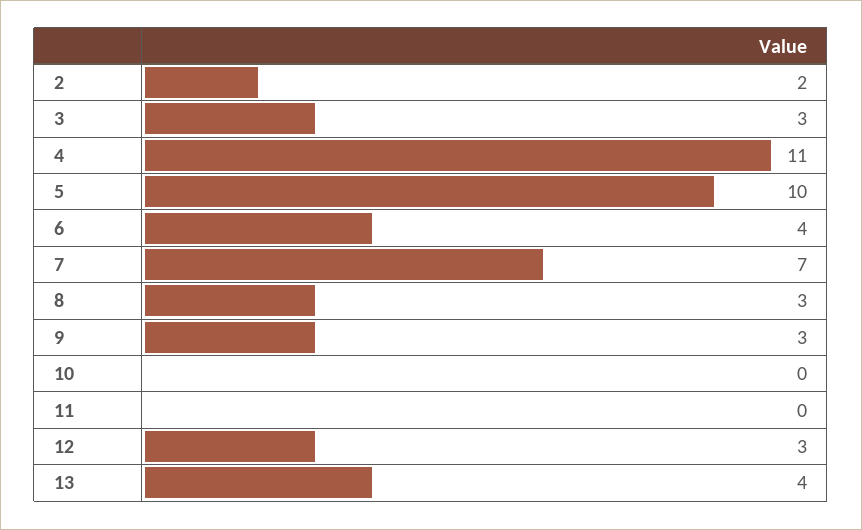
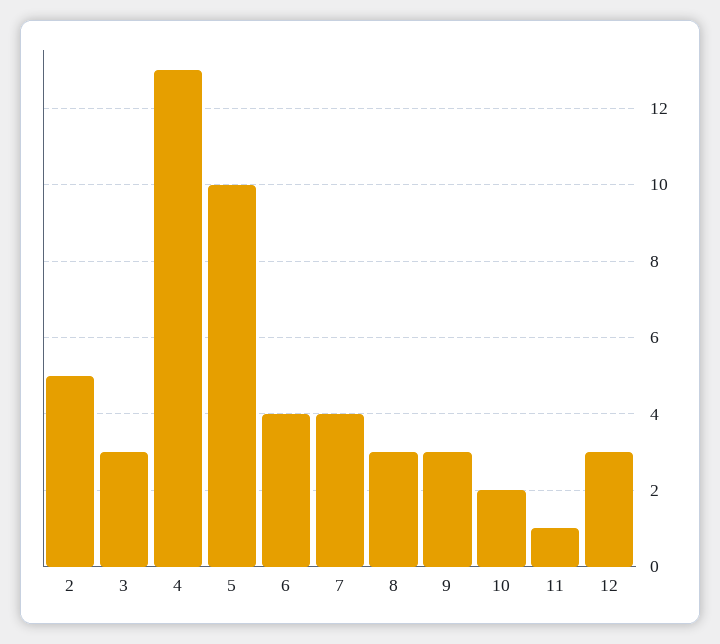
  {
-   "2": 2,
+   "2": 5,
    "3": 3,
-   "4": 11,
+   "4": 13,
    "5": 10,
    "6": 4,
-   "7": 7,
+   "7": 4,
    "8": 3,
    "9": 3,
-   "10": 0,
+   "10": 2,
-   "11": 0,
+   "11": 1,
-   "12": 3,
+   "12": 3
-   "13": 4
  }

